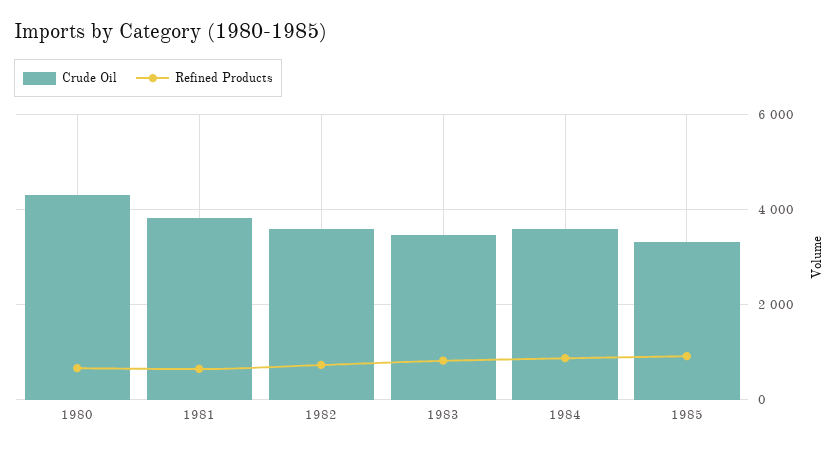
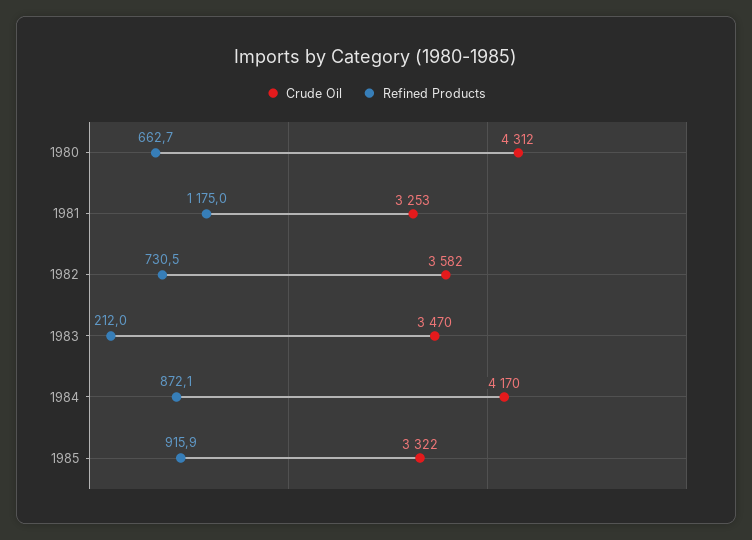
  {
    "Crude Oil": {
      "1980": 4312,
-     "1981": 3800,
+     "1981": 3253,
      "1982": 3582,
      "1983": 3470,
-     "1984": 3600,
+     "1984": 4170,
      "1985": 3322
    },
    "Refined Products": {
      "1980": 662.7,
-     "1981": 600,
+     "1981": 1175,
      "1982": 730.5,
-     "1983": 800,
+     "1983": 212,
      "1984": 872.1,
      "1985": 915.9
    }
  }

